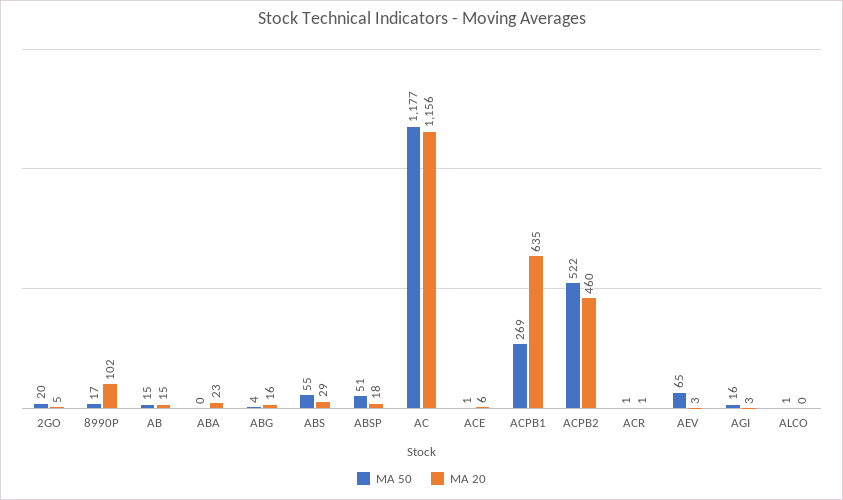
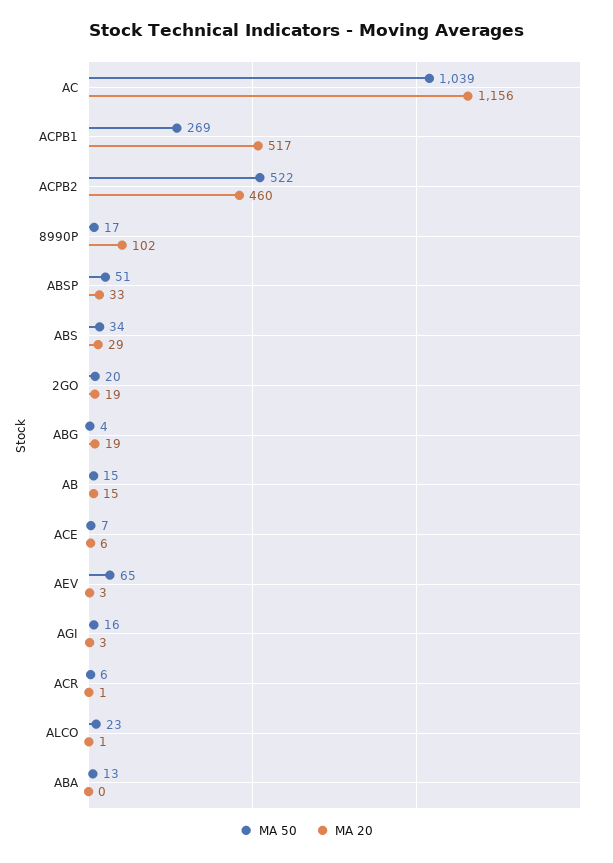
  {
    "MA 50": {
      "2GO": 20,
      "8990P": 17,
      "AB": 15,
-     "ABA": 0,
+     "ABA": 13,
      "ABG": 4,
-     "ABS": 55,
+     "ABS": 34,
      "ABSP": 51,
-     "AC": 1177,
+     "AC": 1039,
-     "ACE": 1,
+     "ACE": 7,
      "ACPB1": 269,
      "ACPB2": 522,
-     "ACR": 1,
+     "ACR": 6,
      "AEV": 65,
      "AGI": 16,
-     "ALCO": 1
+     "ALCO": 23
    },
    "MA 20": {
-     "2GO": 5,
+     "2GO": 19,
      "8990P": 102,
      "AB": 15,
-     "ABA": 23,
+     "ABA": 0,
-     "ABG": 16,
+     "ABG": 19,
      "ABS": 29,
-     "ABSP": 18,
+     "ABSP": 33,
      "AC": 1156,
      "ACE": 6,
-     "ACPB1": 635,
+     "ACPB1": 517,
      "ACPB2": 460,
      "ACR": 1,
      "AEV": 3,
      "AGI": 3,
-     "ALCO": 0
+     "ALCO": 1
    }
  }

